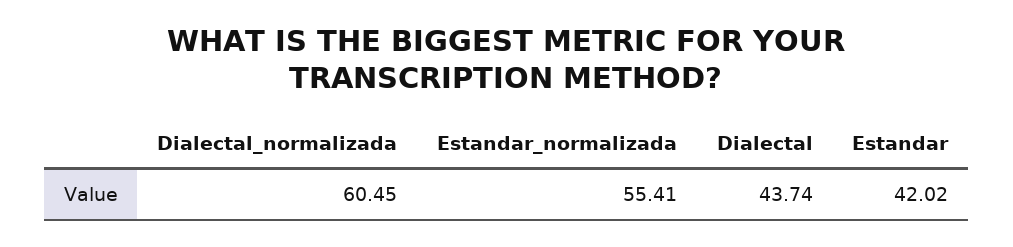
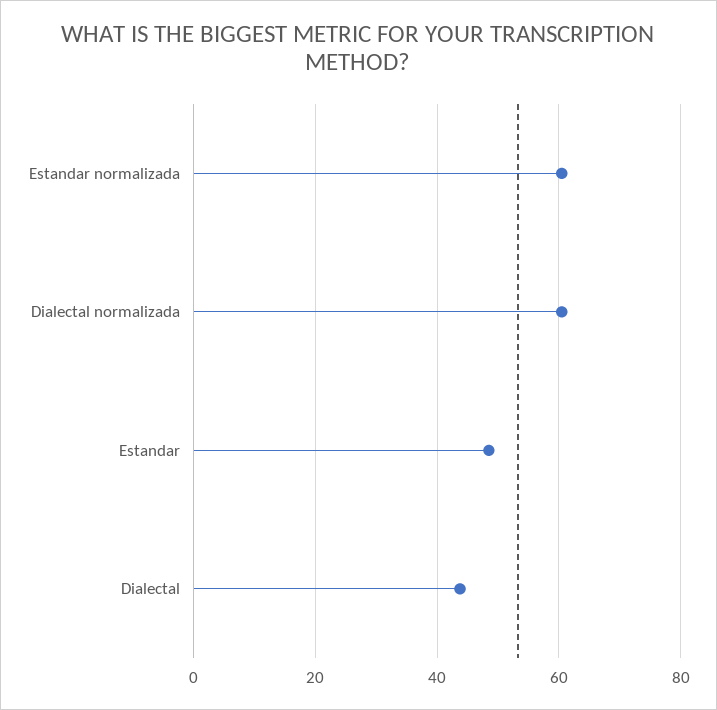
  {
    "Dialectal_normalizada": 60.45,
-   "Estandar_normalizada": 55.41,
+   "Estandar_normalizada": 60,
    "Dialectal": 43.74,
-   "Estandar": 42.02
+   "Estandar": 48
  }

